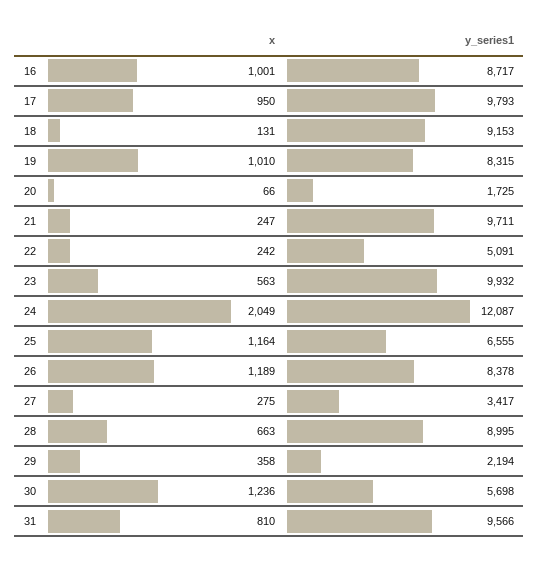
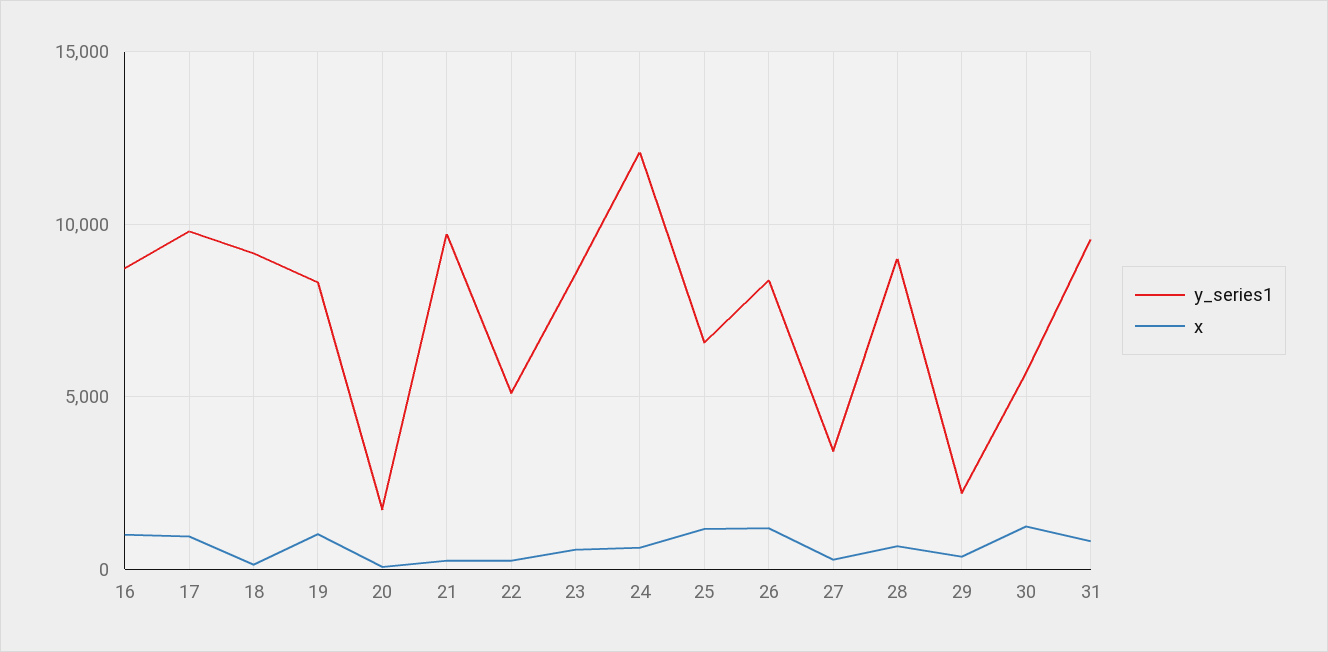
  {
    "x": {
      "16": 1001,
      "17": 950,
      "18": 131,
      "19": 1010,
      "20": 66,
      "21": 247,
      "22": 242,
      "23": 563,
-     "24": 2049,
+     "24": 500,
      "25": 1164,
      "26": 1189,
      "27": 275,
      "28": 663,
      "29": 358,
      "30": 1236,
      "31": 810
    },
    "y_series1": {
      "16": 8717,
      "17": 9793,
      "18": 9153,
      "19": 8315,
      "20": 1725,
      "21": 9711,
      "22": 5091,
-     "23": 9932,
+     "23": 8500,
      "24": 12087,
      "25": 6555,
      "26": 8378,
      "27": 3417,
      "28": 8995,
      "29": 2194,
      "30": 5698,
      "31": 9566
    }
  }

